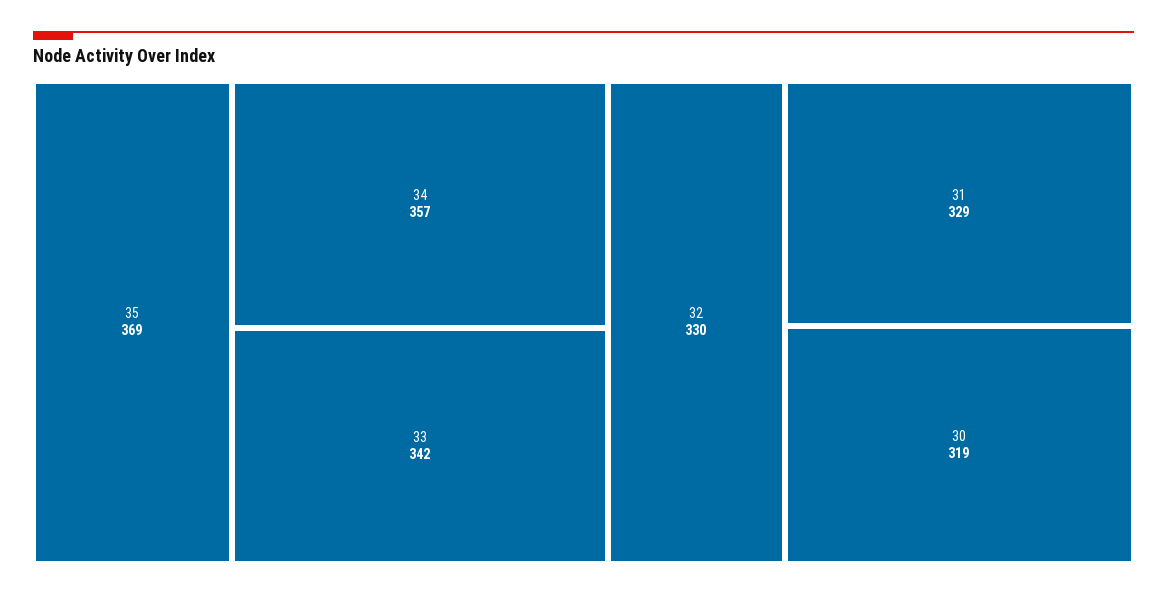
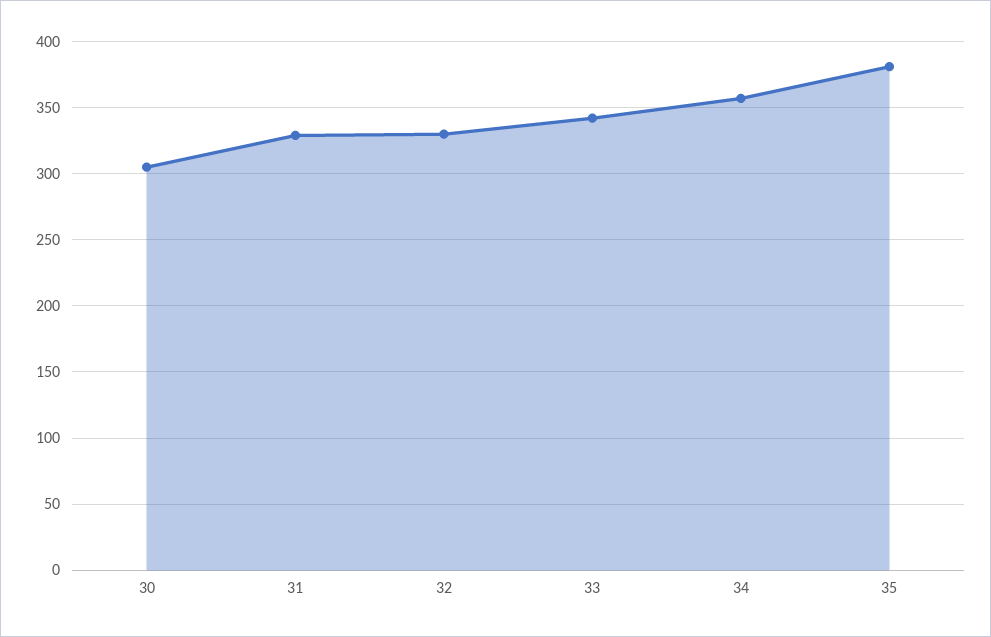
  {
-   "35": 369,
+   "35": 380,
    "34": 357,
    "33": 342,
    "32": 330,
    "31": 329,
-   "30": 319
+   "30": 305
  }

